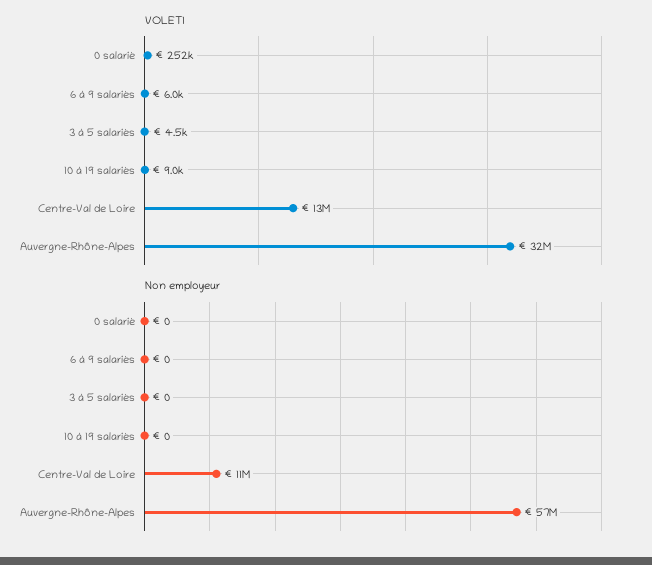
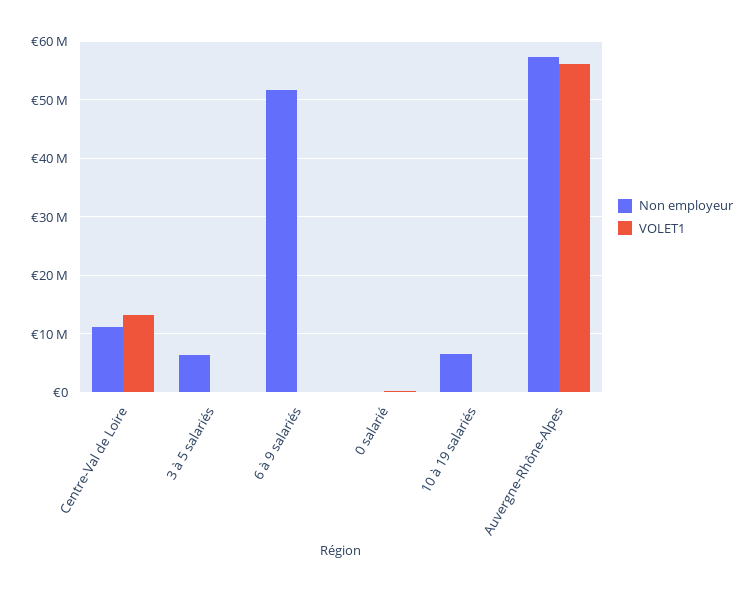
  {
    "VOLET1": {
      "0 salarié": 252000,
      "6 à 9 salariés": 6000,
      "3 à 5 salariés": 4500,
      "10 à 19 salariés": 9000,
      "Centre-Val de Loire": 13000000,
-     "Auvergne-Rhône-Alpes": 32000000
+     "Auvergne-Rhône-Alpes": 56000000
    },
    "Non employeur": {
      "0 salarié": 0,
-     "6 à 9 salariés": 0,
+     "6 à 9 salariés": 52000000,
-     "3 à 5 salariés": 0,
+     "3 à 5 salariés": 6000000,
-     "10 à 19 salariés": 0,
+     "10 à 19 salariés": 6000000,
      "Centre-Val de Loire": 11000000,
      "Auvergne-Rhône-Alpes": 57000000
    }
  }

